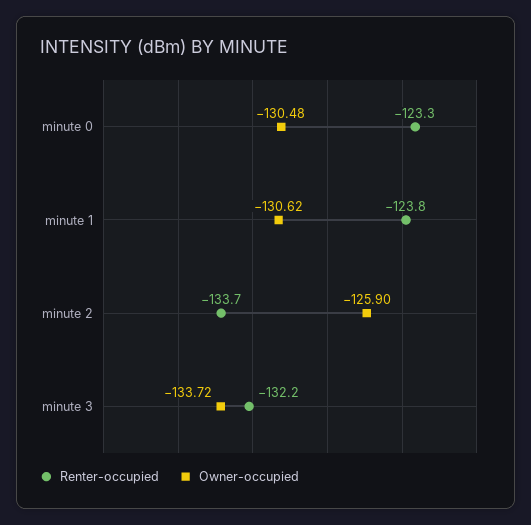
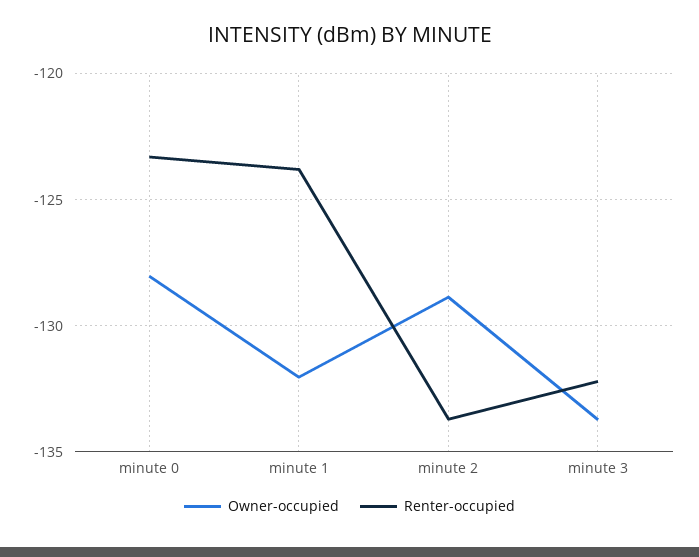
  {
    "Renter-occupied": {
      "minute 0": -123.3,
      "minute 1": -123.8,
      "minute 2": -133.7,
      "minute 3": -132.2
    },
    "Owner-occupied": {
-     "minute 0": -130.48,
+     "minute 0": -128,
-     "minute 1": -130.62,
+     "minute 1": -132,
-     "minute 2": -125.9,
+     "minute 2": -129,
      "minute 3": -133.72
    }
  }

